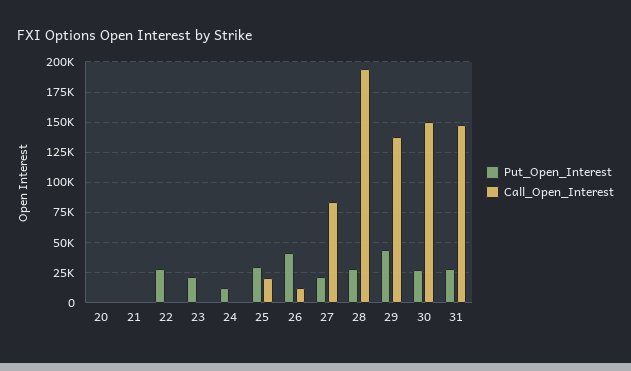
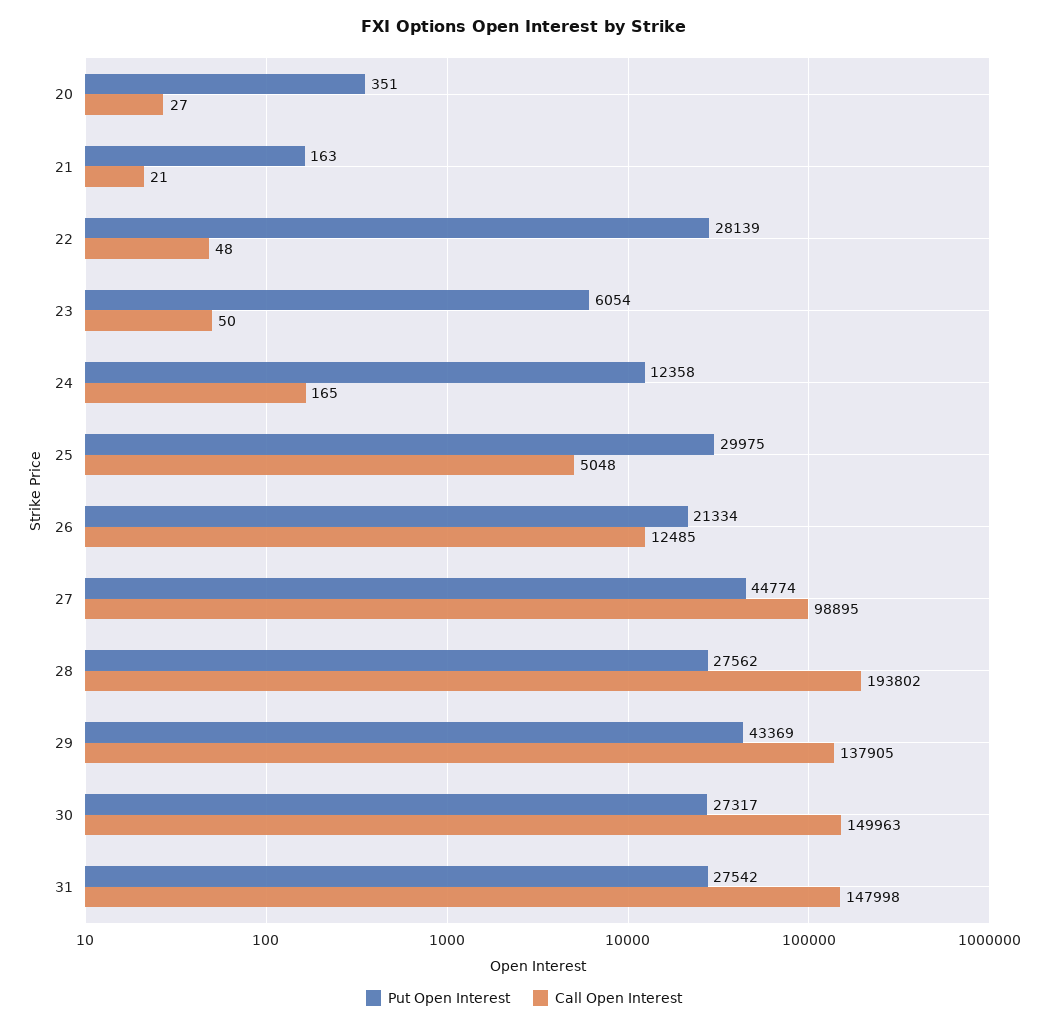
  {
    "Put_Open_Interest": {
      "20": 351,
      "21": 163,
      "22": 28139,
-     "23": 20000,
+     "23": 6054,
      "24": 12358,
      "25": 29975,
-     "26": 40000,
+     "26": 21334,
-     "27": 20000,
+     "27": 44774,
      "28": 27562,
      "29": 43369,
      "30": 27317,
      "31": 27542
    },
    "Call_Open_Interest": {
      "20": 27,
      "21": 21,
      "22": 48,
      "23": 50,
      "24": 165,
-     "25": 20000,
+     "25": 5048,
      "26": 12485,
-     "27": 85000,
+     "27": 98895,
      "28": 193802,
      "29": 137905,
      "30": 149963,
      "31": 147998
    }
  }

